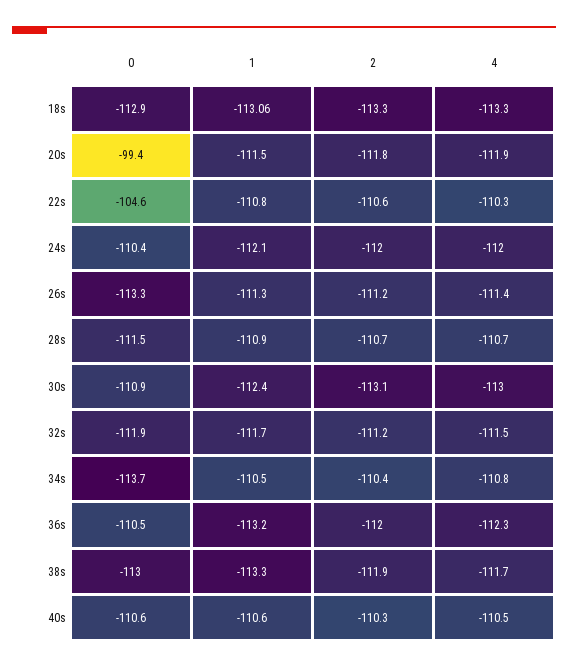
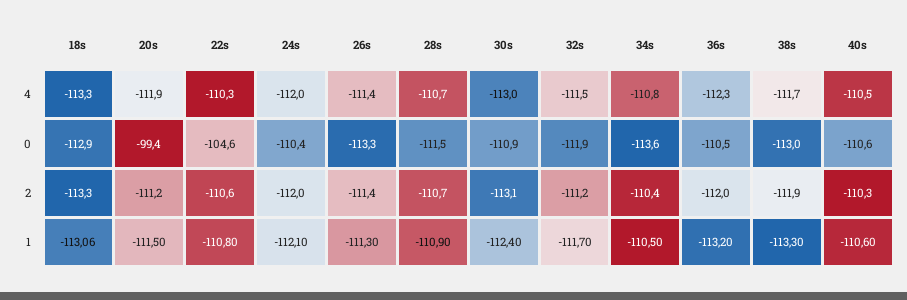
  {
    "0": {
      "18s": -112.9,
      "20s": -99.4,
      "22s": -104.6,
      "24s": -110.4,
      "26s": -113.3,
      "28s": -111.5,
      "30s": -110.9,
      "32s": -111.9,
-     "34s": -113.7,
+     "34s": -113.6,
      "36s": -110.5,
      "38s": -113,
      "40s": -110.6
    },
    "1": {
      "18s": -113.06,
      "20s": -111.5,
      "22s": -110.8,
      "24s": -112.1,
      "26s": -111.3,
      "28s": -110.9,
      "30s": -112.4,
      "32s": -111.7,
      "34s": -110.5,
      "36s": -113.2,
      "38s": -113.3,
      "40s": -110.6
    },
    "2": {
      "18s": -113.3,
-     "20s": -111.8,
+     "20s": -111.2,
      "22s": -110.6,
      "24s": -112,
-     "26s": -111.2,
+     "26s": -111.4,
      "28s": -110.7,
      "30s": -113.1,
      "32s": -111.2,
      "34s": -110.4,
      "36s": -112,
      "38s": -111.9,
      "40s": -110.3
    },
    "4": {
      "18s": -113.3,
      "20s": -111.9,
      "22s": -110.3,
      "24s": -112,
      "26s": -111.4,
      "28s": -110.7,
      "30s": -113,
      "32s": -111.5,
      "34s": -110.8,
      "36s": -112.3,
      "38s": -111.7,
      "40s": -110.5
    }
  }

